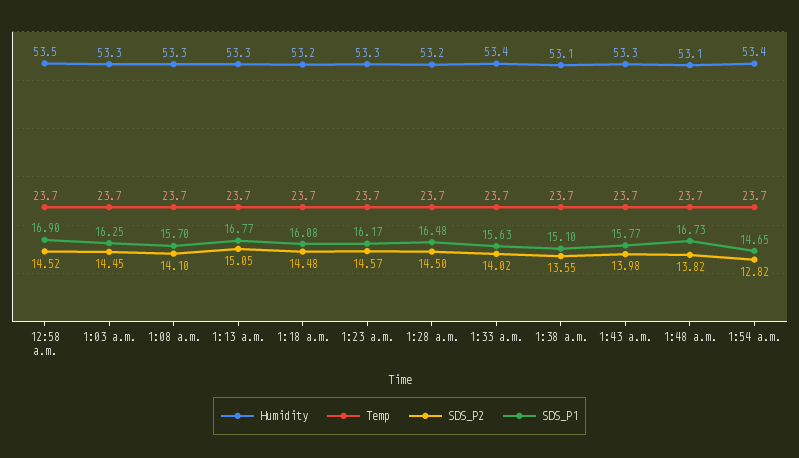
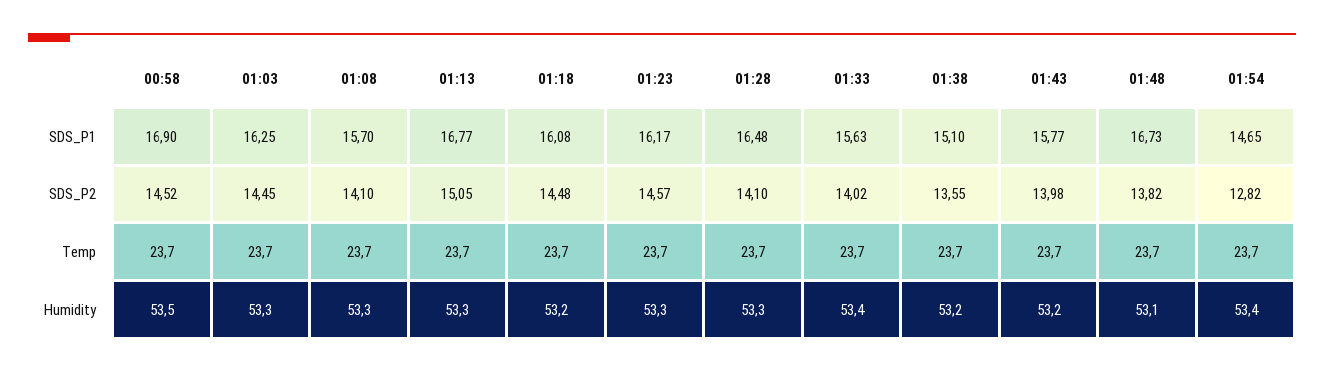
  {
    "Humidity": {
      "12:58 a.m.": 53.5,
      "1:03 a.m.": 53.3,
      "1:08 a.m.": 53.3,
      "1:13 a.m.": 53.3,
      "1:18 a.m.": 53.2,
      "1:23 a.m.": 53.3,
-     "1:28 a.m.": 53.2,
+     "1:28 a.m.": 53.3,
      "1:33 a.m.": 53.4,
-     "1:38 a.m.": 53.1,
+     "1:38 a.m.": 53.2,
-     "1:43 a.m.": 53.3,
+     "1:43 a.m.": 53.2,
      "1:48 a.m.": 53.1,
      "1:54 a.m.": 53.4
    },
    "Temp": {
      "12:58 a.m.": 23.7,
      "1:03 a.m.": 23.7,
      "1:08 a.m.": 23.7,
      "1:13 a.m.": 23.7,
      "1:18 a.m.": 23.7,
      "1:23 a.m.": 23.7,
      "1:28 a.m.": 23.7,
      "1:33 a.m.": 23.7,
      "1:38 a.m.": 23.7,
      "1:43 a.m.": 23.7,
      "1:48 a.m.": 23.7,
      "1:54 a.m.": 23.7
    },
    "SDS_P2": {
      "12:58 a.m.": 14.52,
      "1:03 a.m.": 14.45,
      "1:08 a.m.": 14.1,
      "1:13 a.m.": 15.05,
      "1:18 a.m.": 14.48,
      "1:23 a.m.": 14.57,
-     "1:28 a.m.": 14.5,
+     "1:28 a.m.": 14.1,
      "1:33 a.m.": 14.02,
      "1:38 a.m.": 13.55,
      "1:43 a.m.": 13.98,
      "1:48 a.m.": 13.82,
      "1:54 a.m.": 12.82
    },
    "SDS_P1": {
      "12:58 a.m.": 16.9,
      "1:03 a.m.": 16.25,
      "1:08 a.m.": 15.7,
      "1:13 a.m.": 16.77,
      "1:18 a.m.": 16.08,
      "1:23 a.m.": 16.17,
      "1:28 a.m.": 16.48,
      "1:33 a.m.": 15.63,
      "1:38 a.m.": 15.1,
      "1:43 a.m.": 15.77,
      "1:48 a.m.": 16.73,
      "1:54 a.m.": 14.65
    }
  }

